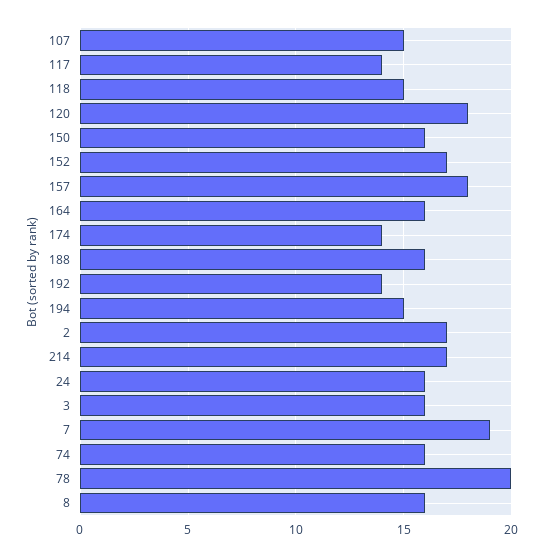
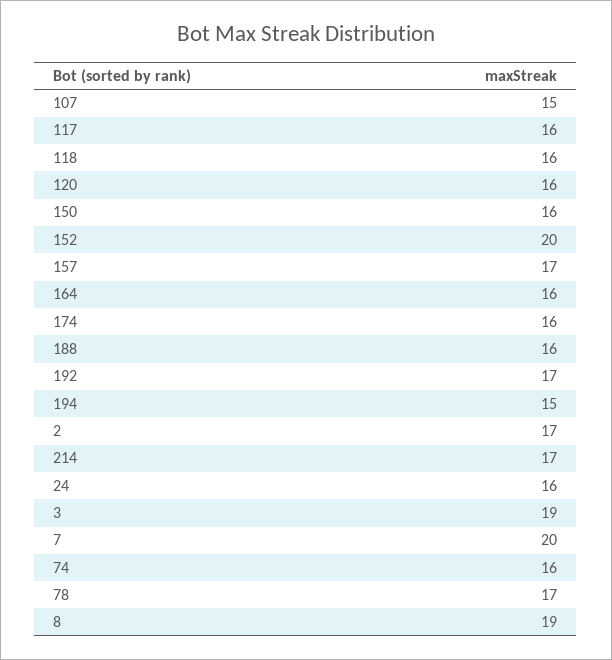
  {
    "107": 15,
-   "117": 14,
+   "117": 16,
-   "118": 15,
+   "118": 16,
-   "120": 18,
+   "120": 16,
    "150": 16,
-   "152": 17,
+   "152": 20,
-   "157": 18,
+   "157": 17,
    "164": 16,
-   "174": 14,
+   "174": 16,
    "188": 16,
-   "192": 14,
+   "192": 17,
    "194": 15,
    "2": 17,
    "214": 17,
    "24": 16,
-   "3": 16,
+   "3": 19,
-   "7": 19,
+   "7": 20,
    "74": 16,
-   "78": 20,
+   "78": 17,
-   "8": 16
+   "8": 19
  }

